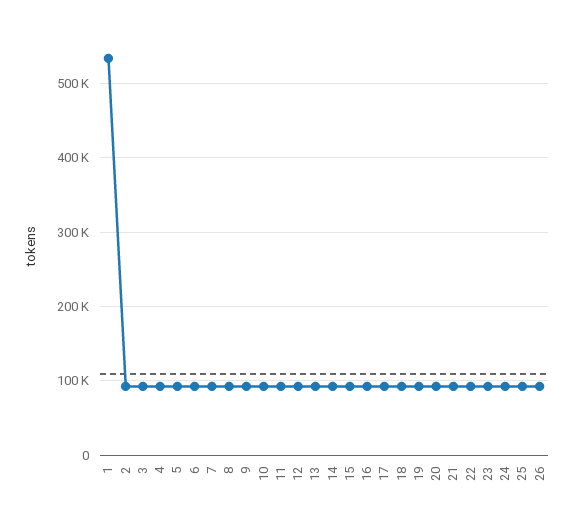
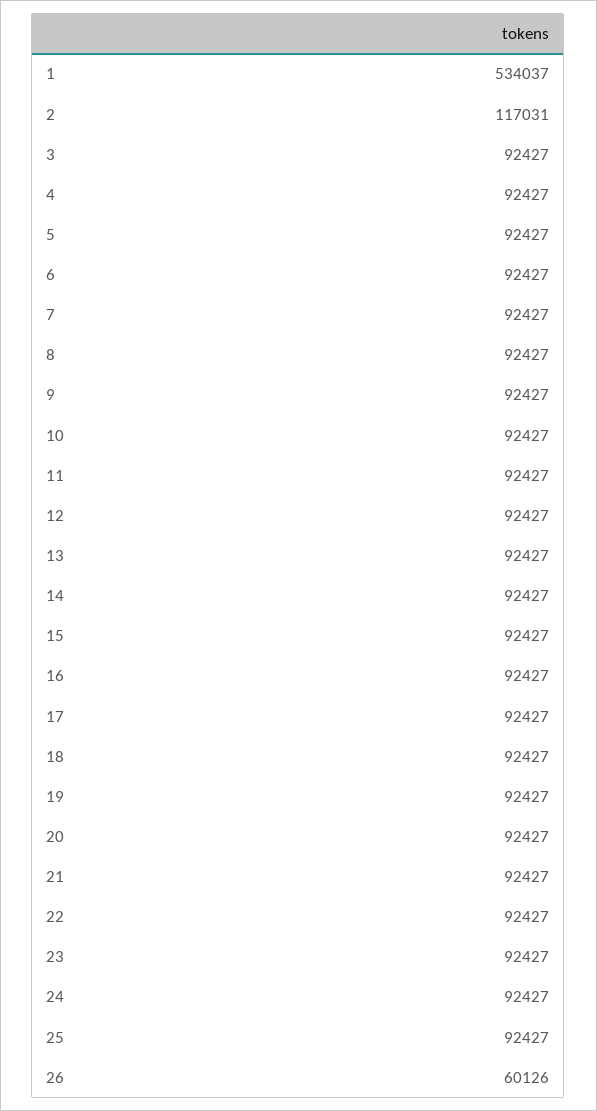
  {
    "1": 534037,
-   "2": 90000,
+   "2": 117031,
    "3": 92427,
    "4": 92427,
    "5": 92427,
    "6": 92427,
    "7": 92427,
    "8": 92427,
    "9": 92427,
    "10": 92427,
    "11": 92427,
    "12": 92427,
    "13": 92427,
    "14": 92427,
    "15": 92427,
    "16": 92427,
    "17": 92427,
    "18": 92427,
    "19": 92427,
    "20": 92427,
    "21": 92427,
    "22": 92427,
    "23": 92427,
    "24": 92427,
    "25": 92427,
-   "26": 90000
+   "26": 60126
  }

